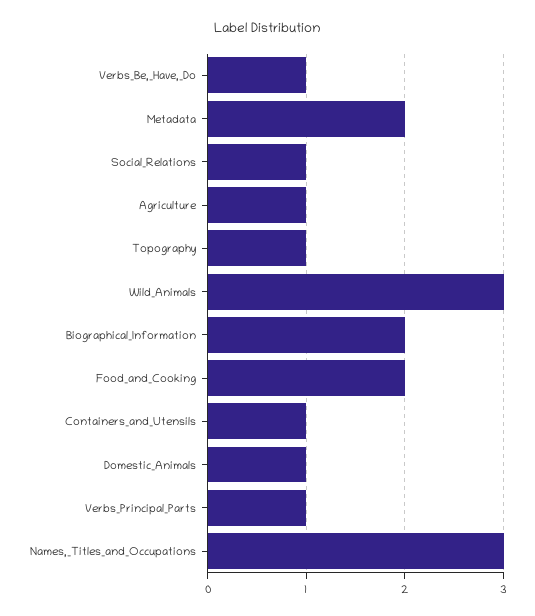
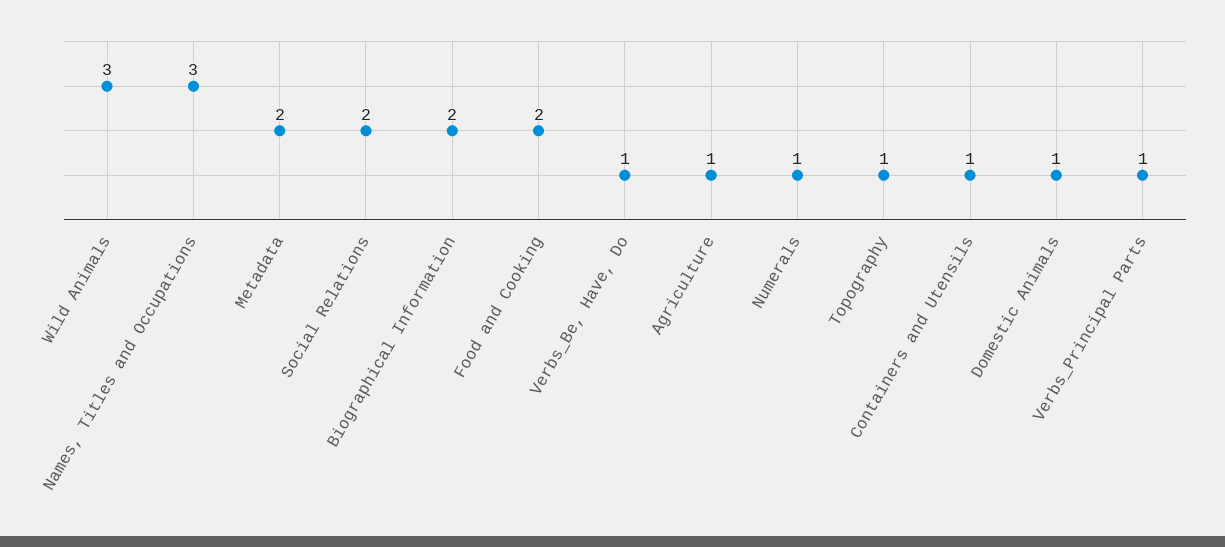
  {
    "Verbs_Be,_Have,_Do": 1,
    "Metadata": 2,
-   "Social_Relations": 1,
+   "Social_Relations": 2,
    "Agriculture": 1,
    "Topography": 1,
    "Wild_Animals": 3,
    "Biographical_Information": 2,
    "Food_and_Cooking": 2,
    "Containers_and_Utensils": 1,
    "Domestic_Animals": 1,
    "Verbs_Principal_Parts": 1,
-   "Names,_Titles_and_Occupations": 3
+   "Names,_Titles_and_Occupations": 3,
+   "Numerals": 1
  }

